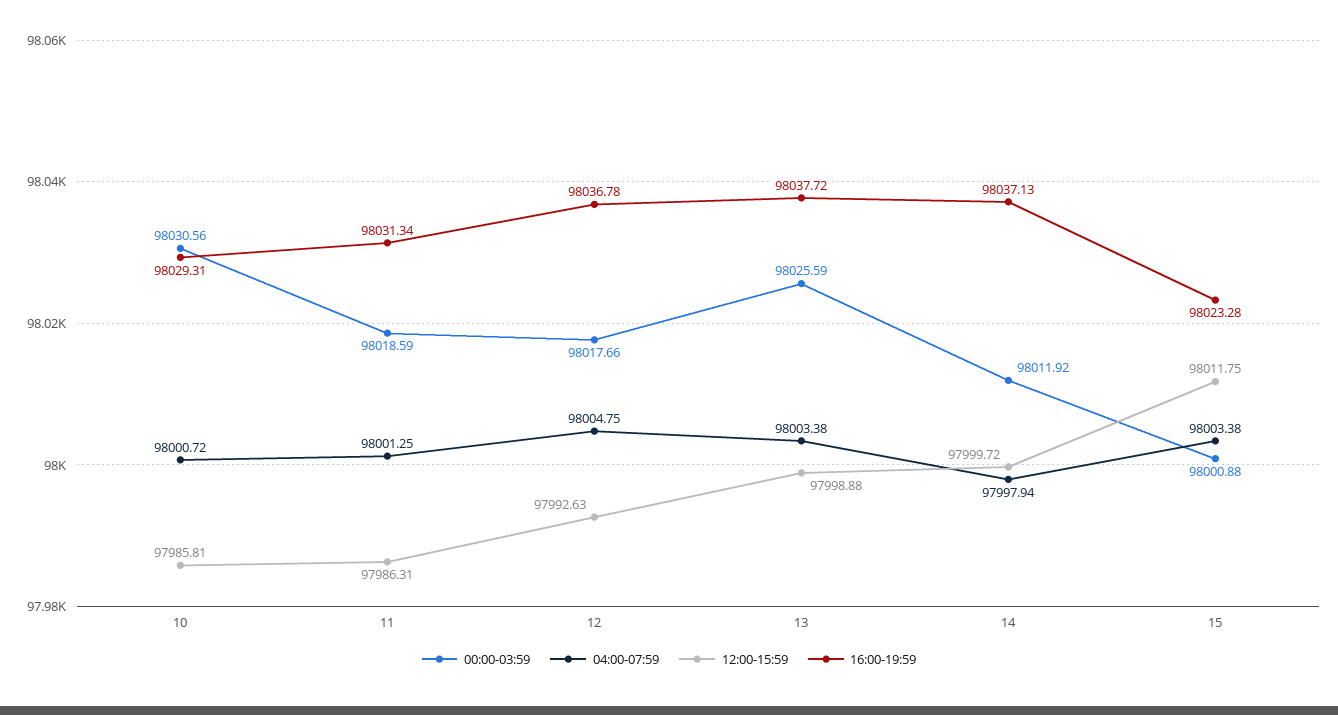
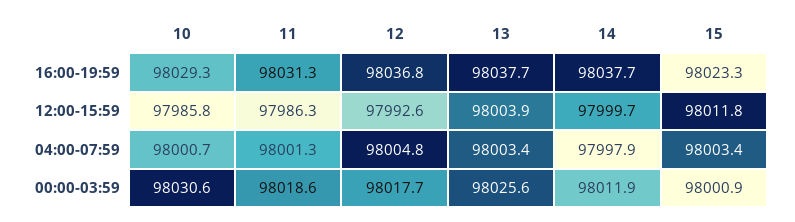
  {
    "00:00-03:59": {
      "10": 98030.56,
      "11": 98018.59,
      "12": 98017.66,
      "13": 98025.59,
      "14": 98011.92,
      "15": 98000.88
    },
    "04:00-07:59": {
      "10": 98000.72,
      "11": 98001.25,
      "12": 98004.75,
      "13": 98003.38,
      "14": 97997.94,
      "15": 98003.38
    },
    "12:00-15:59": {
      "10": 97985.81,
      "11": 97986.31,
      "12": 97992.63,
-     "13": 97998.88,
+     "13": 98003.9,
      "14": 97999.72,
      "15": 98011.75
    },
    "16:00-19:59": {
      "10": 98029.31,
      "11": 98031.34,
      "12": 98036.78,
      "13": 98037.72,
-     "14": 98037.13,
+     "14": 98037.7,
      "15": 98023.28
    }
  }

